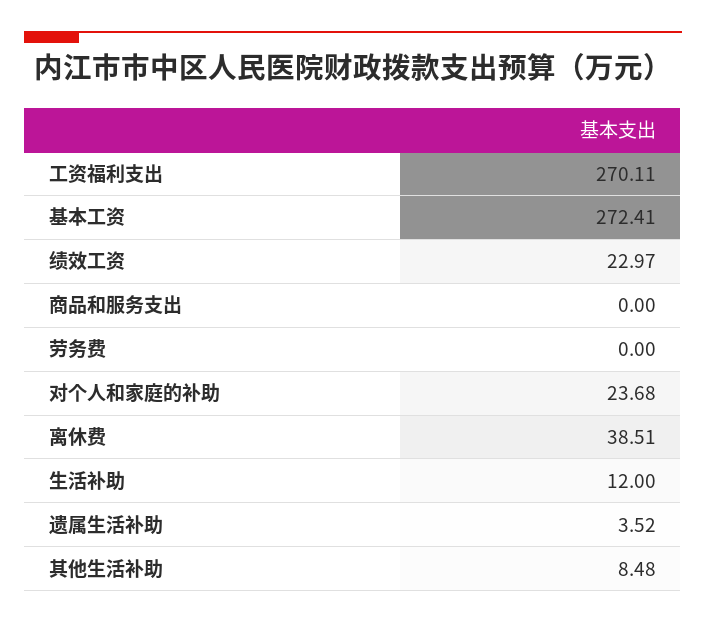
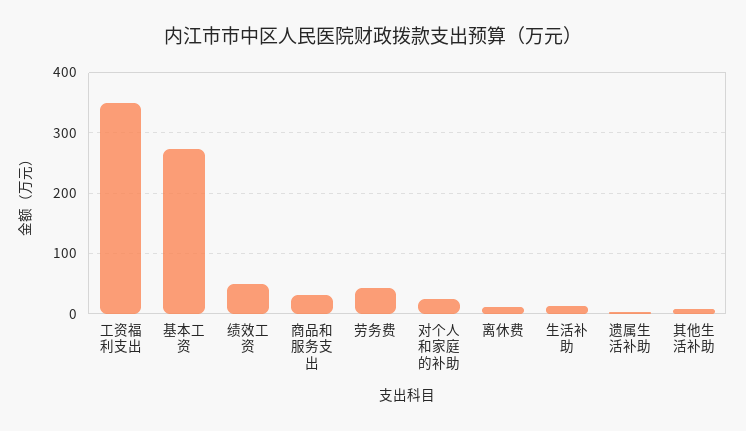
  {
-   "工资福利支出": 270.11,
+   "工资福利支出": 350,
    "基本工资": 272.41,
-   "绩效工资": 22.97,
+   "绩效工资": 50,
-   "商品和服务支出": 0,
+   "商品和服务支出": 30,
-   "劳务费": 0,
+   "劳务费": 40,
    "对个人和家庭的补助": 23.68,
-   "离休费": 38.51,
+   "离休费": 10,
    "生活补助": 12,
    "遗属生活补助": 3.52,
    "其他生活补助": 8.48
  }

